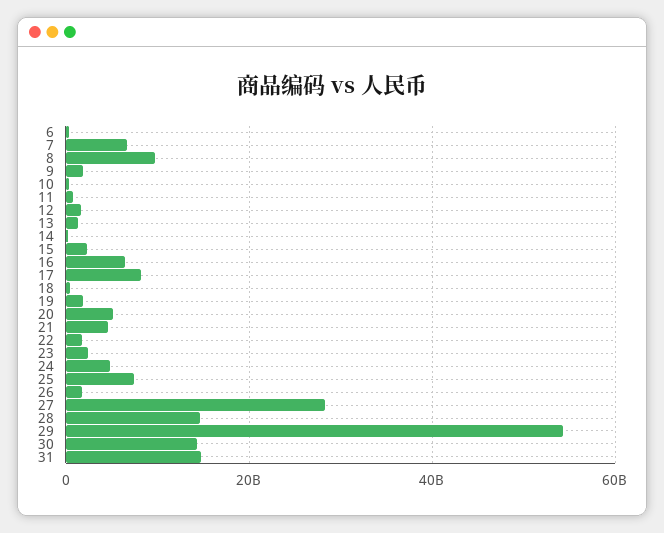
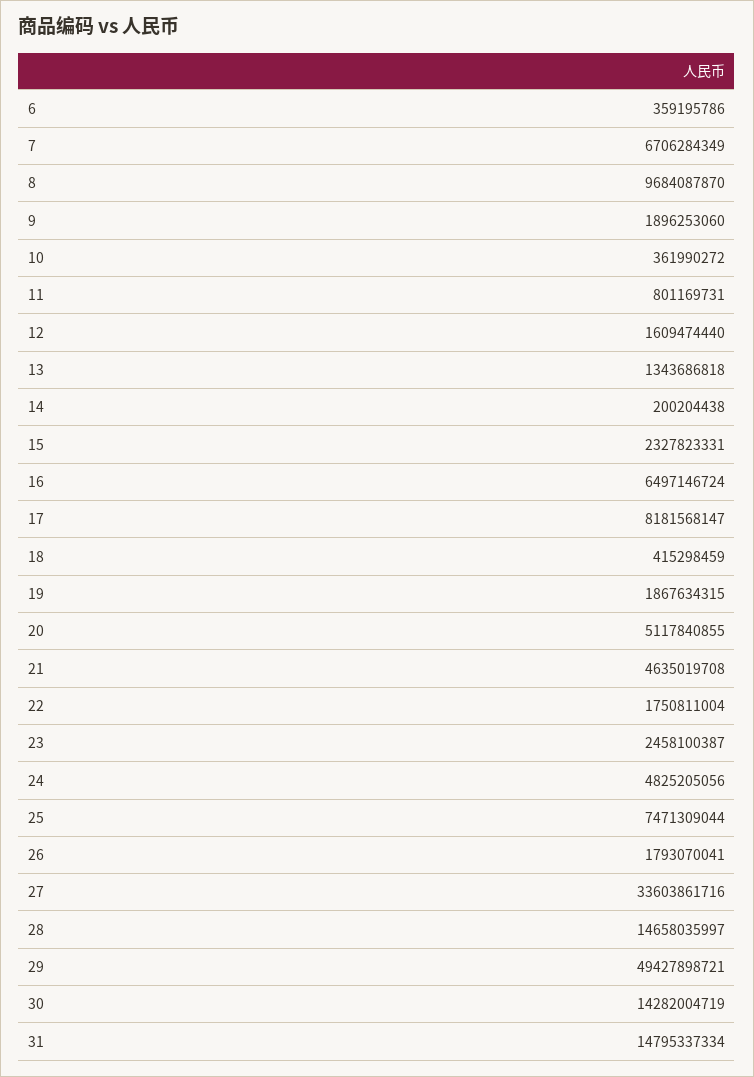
  {
    "6": 359195786,
    "7": 6706284349,
    "8": 9684087870,
    "9": 1896253060,
    "10": 361990272,
    "11": 801169731,
    "12": 1609474440,
    "13": 1343686818,
    "14": 200204438,
    "15": 2327823331,
    "16": 6497146724,
    "17": 8181568147,
    "18": 415298459,
    "19": 1867634315,
    "20": 5117840855,
    "21": 4635019708,
    "22": 1750811004,
    "23": 2458100387,
    "24": 4825205056,
    "25": 7471309044,
    "26": 1793070041,
-   "27": 28000000000,
+   "27": 33603861716,
    "28": 14658035997,
-   "29": 54000000000,
+   "29": 49427898721,
    "30": 14282004719,
    "31": 14795337334
  }

